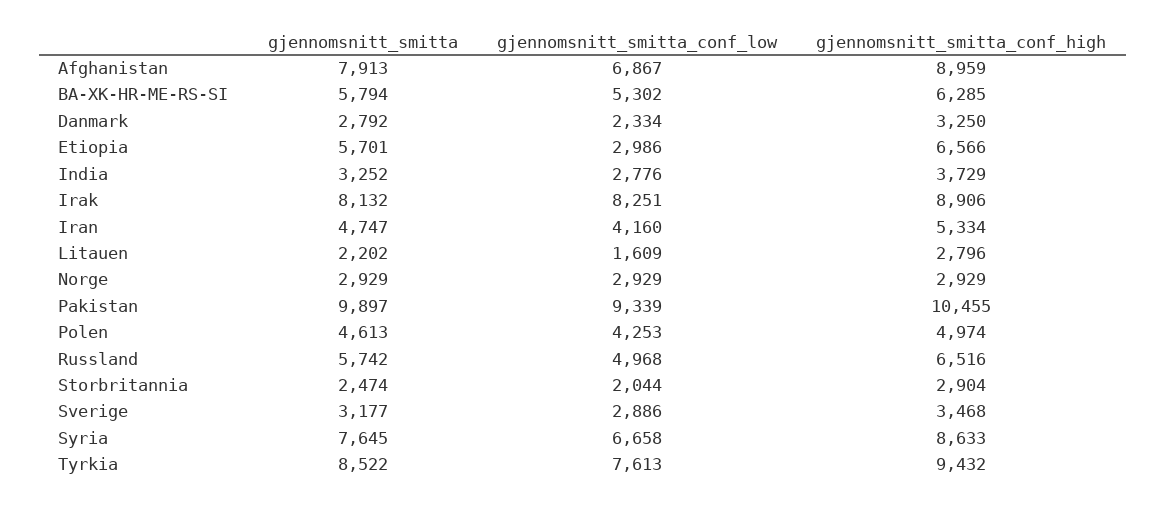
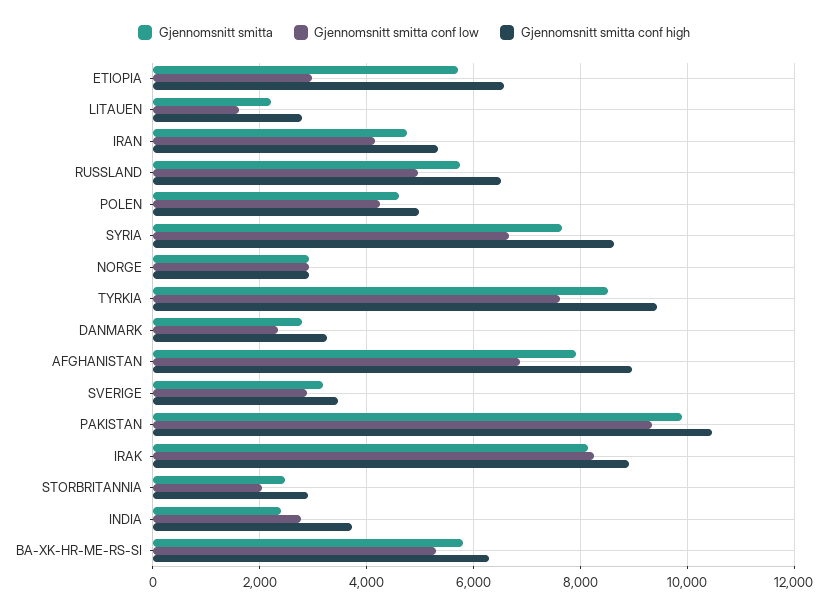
  {
    "gjennomsnitt_smitta": {
      "Afghanistan": 7913,
      "BA-XK-HR-ME-RS-SI": 5794,
      "Danmark": 2792,
      "Etiopia": 5701,
-     "India": 3252,
+     "India": 2400,
      "Irak": 8132,
      "Iran": 4747,
      "Litauen": 2202,
      "Norge": 2929,
      "Pakistan": 9897,
      "Polen": 4613,
      "Russland": 5742,
      "Storbritannia": 2474,
      "Sverige": 3177,
      "Syria": 7645,
      "Tyrkia": 8522
    },
    "gjennomsnitt_smitta_conf_low": {
      "Afghanistan": 6867,
      "BA-XK-HR-ME-RS-SI": 5302,
      "Danmark": 2334,
      "Etiopia": 2986,
      "India": 2776,
      "Irak": 8251,
      "Iran": 4160,
      "Litauen": 1609,
      "Norge": 2929,
      "Pakistan": 9339,
      "Polen": 4253,
      "Russland": 4968,
      "Storbritannia": 2044,
      "Sverige": 2886,
      "Syria": 6658,
      "Tyrkia": 7613
    },
    "gjennomsnitt_smitta_conf_high": {
      "Afghanistan": 8959,
      "BA-XK-HR-ME-RS-SI": 6285,
      "Danmark": 3250,
      "Etiopia": 6566,
      "India": 3729,
      "Irak": 8906,
      "Iran": 5334,
      "Litauen": 2796,
      "Norge": 2929,
      "Pakistan": 10455,
      "Polen": 4974,
      "Russland": 6516,
      "Storbritannia": 2904,
      "Sverige": 3468,
      "Syria": 8633,
      "Tyrkia": 9432
    }
  }

